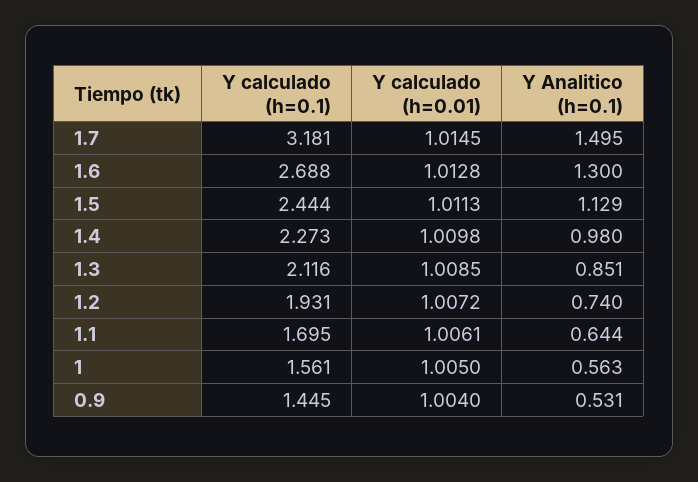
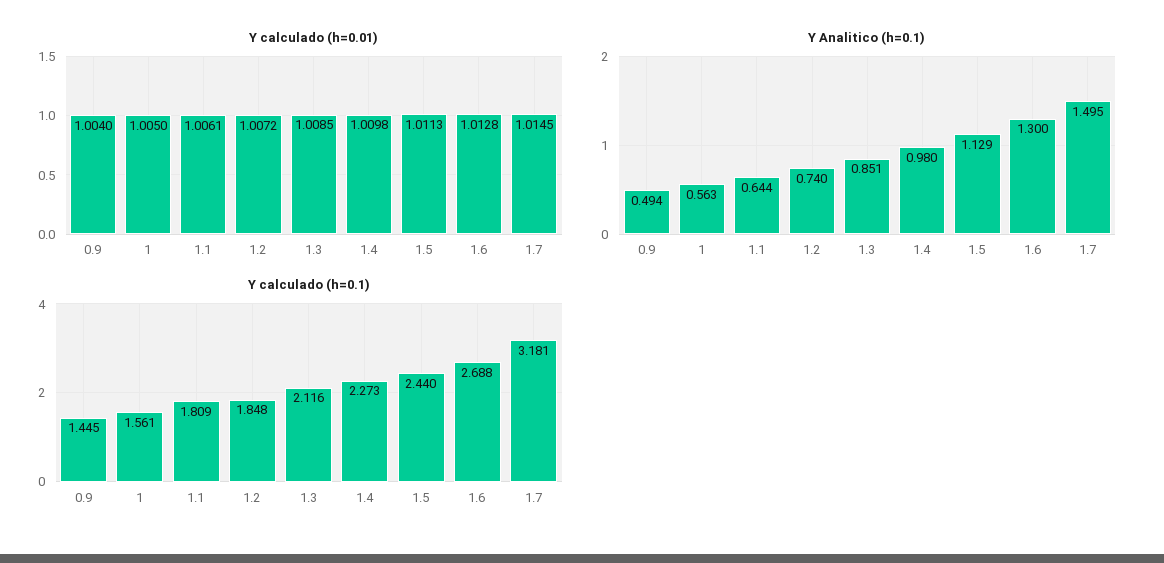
  {
    "Y calculado (h=0.1)": {
      "1.7": 3.181,
      "1.6": 2.688,
-     "1.5": 2.444,
+     "1.5": 2.44,
      "1.4": 2.273,
      "1.3": 2.116,
-     "1.2": 1.931,
+     "1.2": 1.848,
-     "1.1": 1.695,
+     "1.1": 1.809,
      "1": 1.561,
      "0.9": 1.445
    },
    "Y calculado (h=0.01)": {
      "1.7": 1.0145,
      "1.6": 1.0128,
      "1.5": 1.0113,
      "1.4": 1.0098,
      "1.3": 1.0085,
      "1.2": 1.0072,
      "1.1": 1.0061,
      "1": 1.005,
      "0.9": 1.004
    },
    "Y Analitico (h=0.1)": {
      "1.7": 1.495,
      "1.6": 1.3,
      "1.5": 1.129,
      "1.4": 0.98,
      "1.3": 0.851,
      "1.2": 0.74,
      "1.1": 0.644,
      "1": 0.563,
-     "0.9": 0.531
+     "0.9": 0.494
    }
  }

